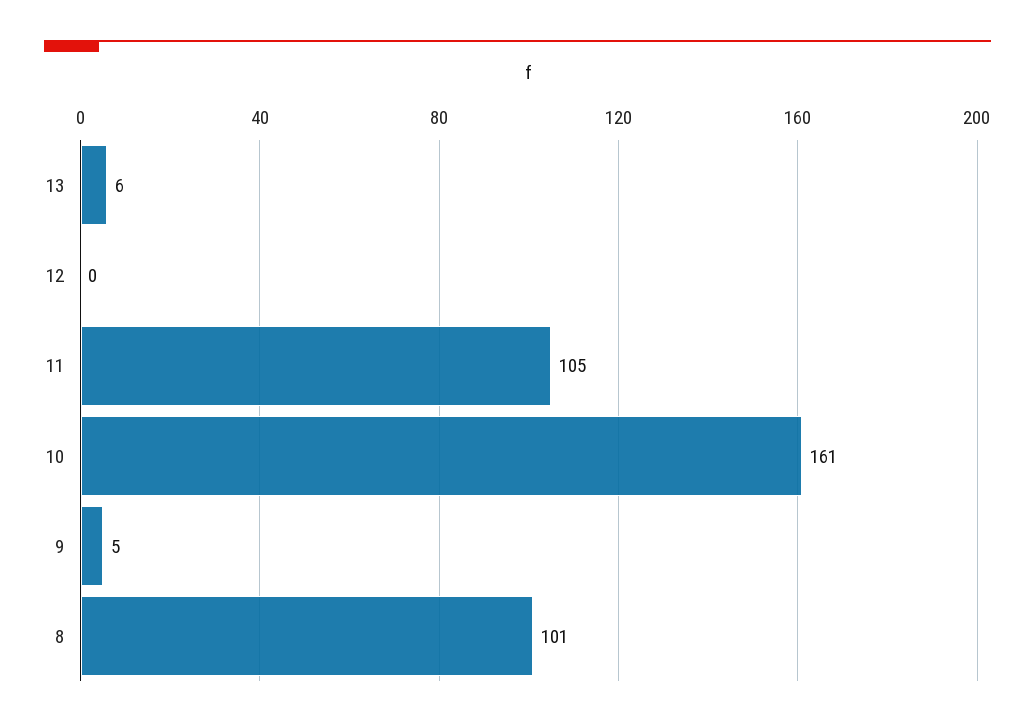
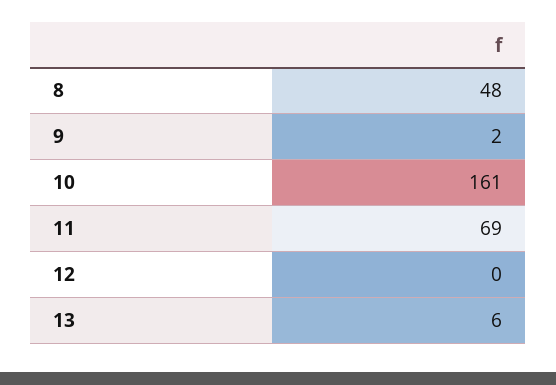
  {
    "13": 6,
    "12": 0,
-   "11": 105,
+   "11": 69,
    "10": 161,
-   "9": 5,
+   "9": 2,
-   "8": 101
+   "8": 48
  }

